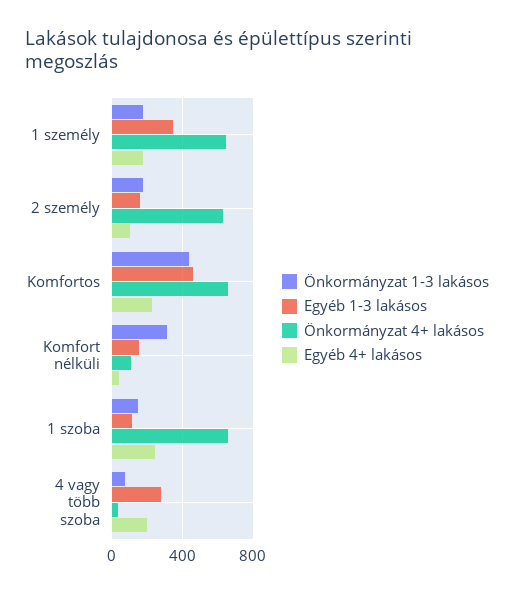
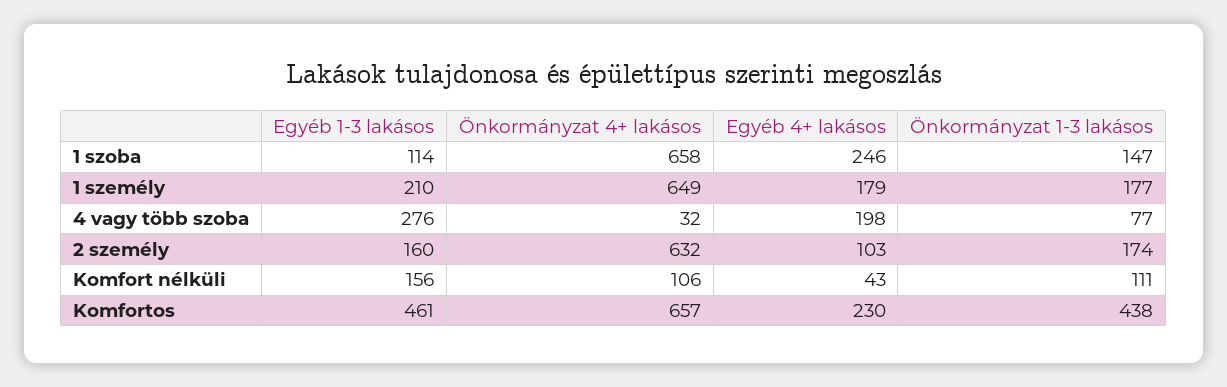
  {
    "Önkormányzat 1-3 lakásos": {
      "1 személy": 177,
      "2 személy": 174,
      "Komfortos": 438,
-     "Komfort nélküli": 300,
+     "Komfort nélküli": 111,
      "1 szoba": 147,
      "4 vagy több szoba": 77
    },
    "Egyéb 1-3 lakásos": {
-     "1 személy": 350,
+     "1 személy": 210,
      "2 személy": 160,
      "Komfortos": 461,
      "Komfort nélküli": 156,
      "1 szoba": 114,
      "4 vagy több szoba": 276
    },
    "Önkormányzat 4+ lakásos": {
      "1 személy": 649,
      "2 személy": 632,
      "Komfortos": 657,
      "Komfort nélküli": 106,
      "1 szoba": 658,
      "4 vagy több szoba": 32
    },
    "Egyéb 4+ lakásos": {
      "1 személy": 179,
      "2 személy": 103,
      "Komfortos": 230,
      "Komfort nélküli": 43,
      "1 szoba": 246,
      "4 vagy több szoba": 198
    }
  }

